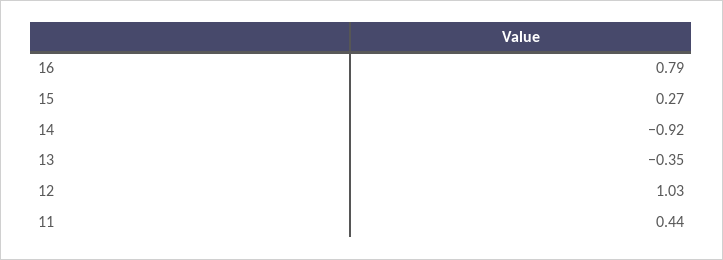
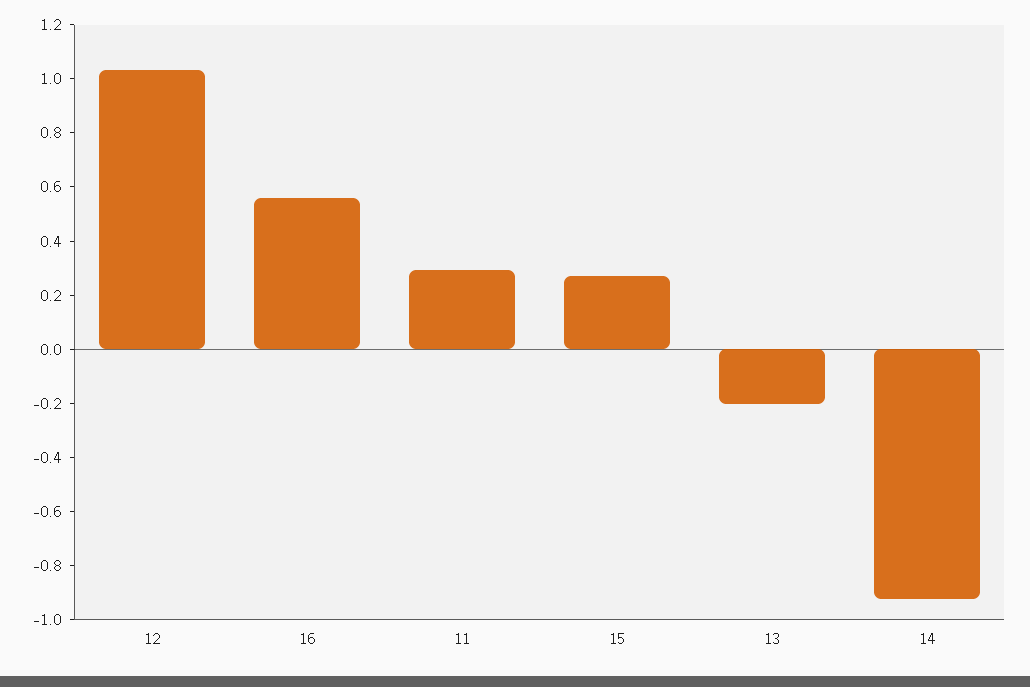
  {
-   "16": 0.79,
+   "16": 0.55,
    "15": 0.27,
    "14": -0.92,
-   "13": -0.35,
+   "13": -0.2,
    "12": 1.03,
-   "11": 0.44
+   "11": 0.3
  }

